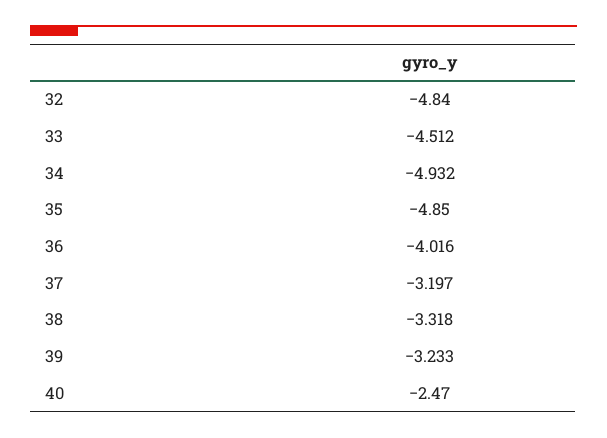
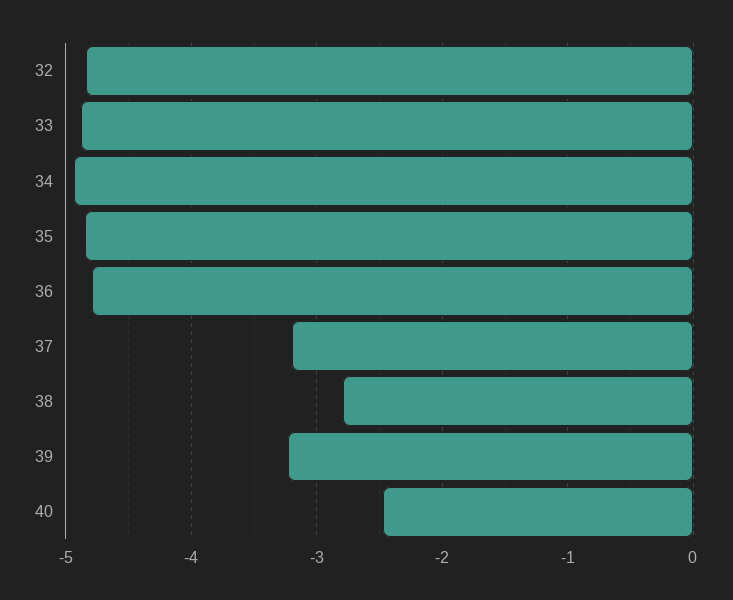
  {
    "32": -4.84,
-   "33": -4.512,
+   "33": -4.9,
    "34": -4.932,
    "35": -4.85,
-   "36": -4.016,
+   "36": -4.8,
    "37": -3.197,
-   "38": -3.318,
+   "38": -2.8,
    "39": -3.233,
    "40": -2.47
  }

